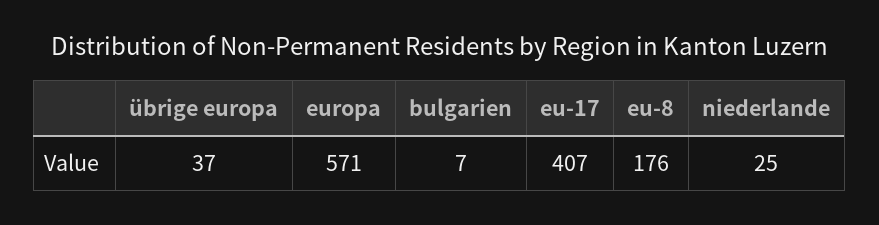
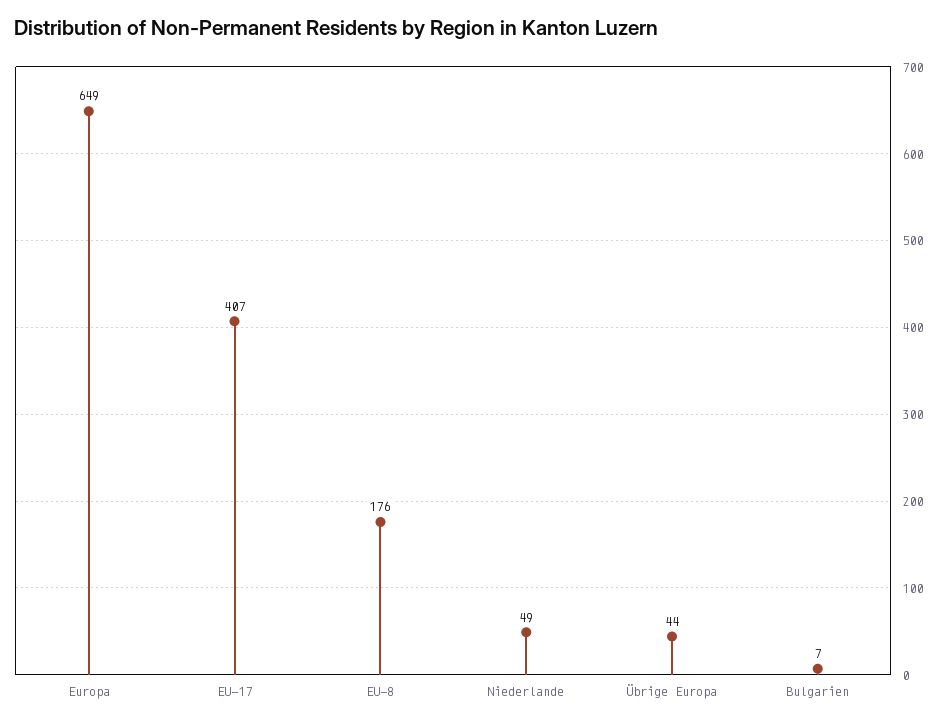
  {
-   "übrige europa": 37,
+   "übrige europa": 44,
-   "europa": 571,
+   "europa": 649,
    "bulgarien": 7,
    "eu-17": 407,
    "eu-8": 176,
-   "niederlande": 25
+   "niederlande": 49
  }

